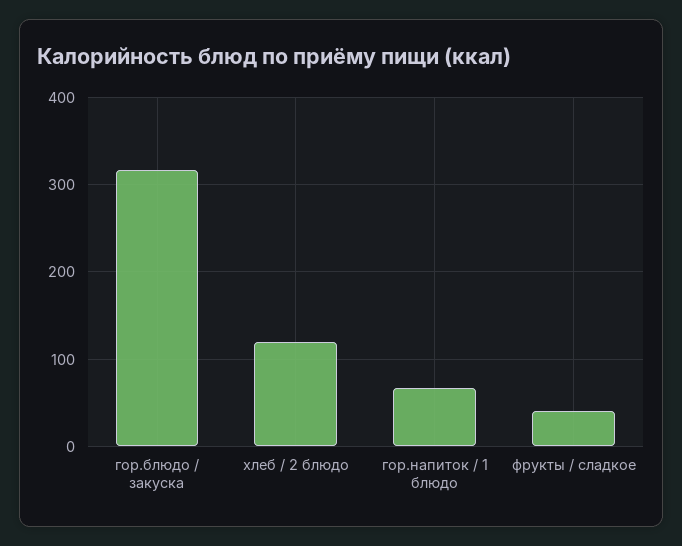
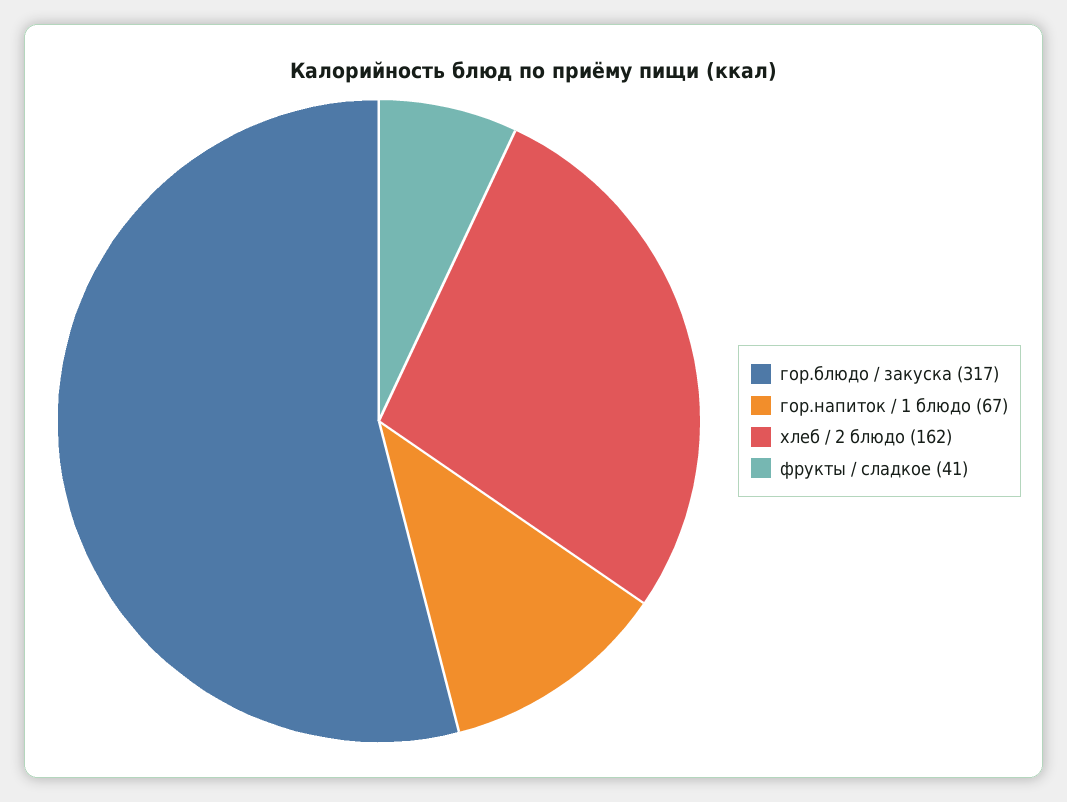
  {
    "гор.блюдо / закуска": 317,
-   "хлеб / 2 блюдо": 120,
+   "хлеб / 2 блюдо": 162,
    "гор.напиток / 1 блюдо": 67,
    "фрукты / сладкое": 41
  }

